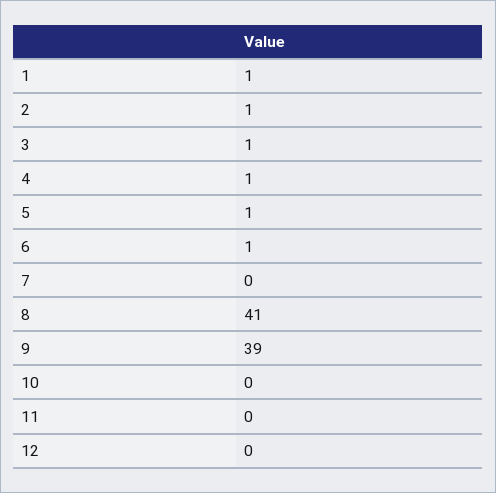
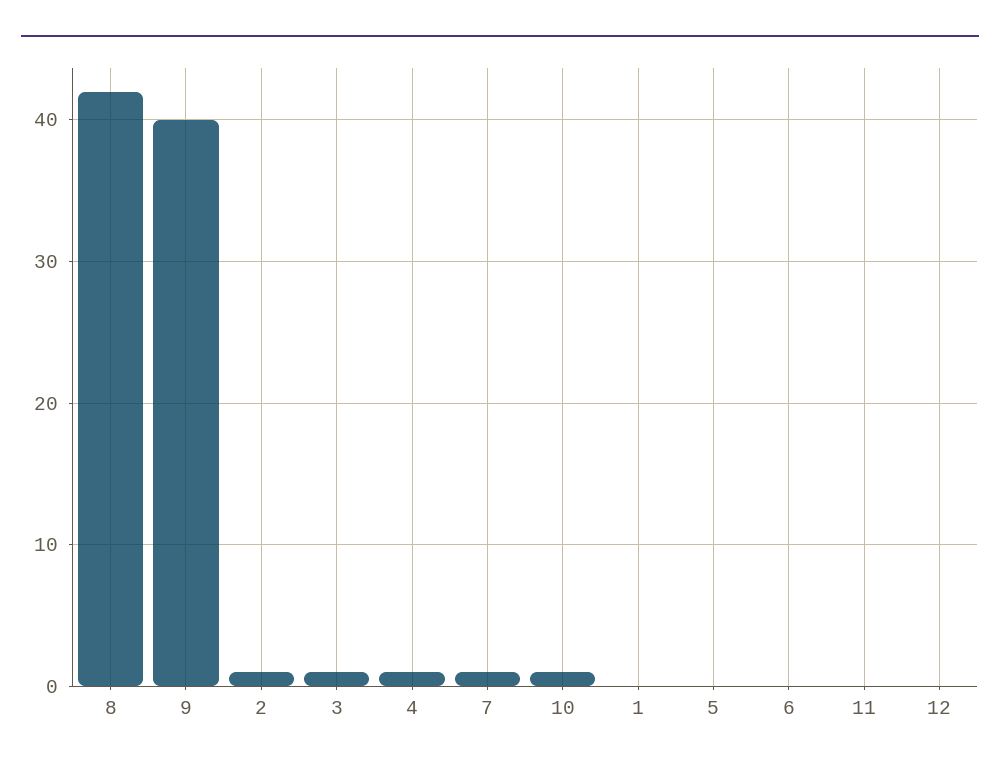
  {
-   "1": 1,
+   "1": 0,
    "2": 1,
    "3": 1,
    "4": 1,
-   "5": 1,
+   "5": 0,
-   "6": 1,
+   "6": 0,
-   "7": 0,
+   "7": 1,
-   "8": 41,
+   "8": 42,
-   "9": 39,
+   "9": 40,
-   "10": 0,
+   "10": 1,
    "11": 0,
    "12": 0
  }

